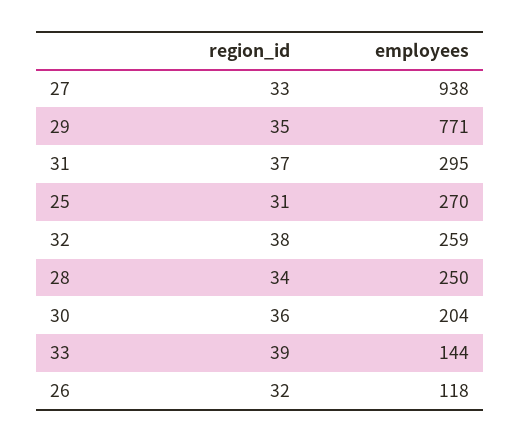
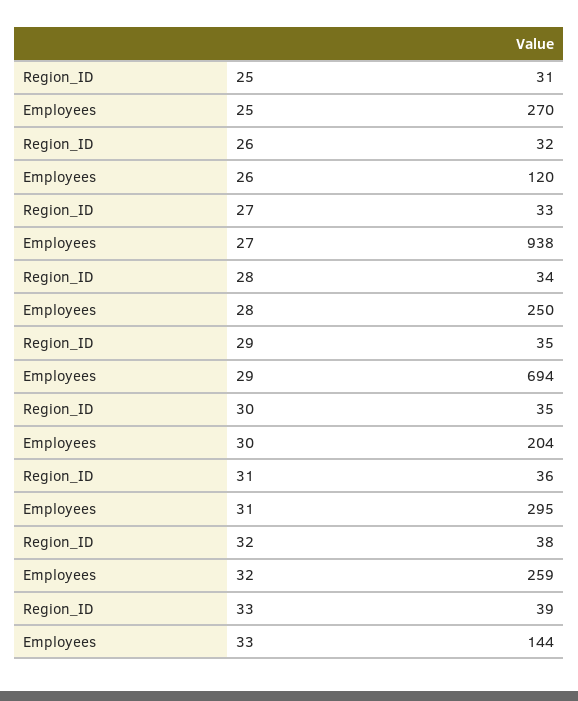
  {
    "region_id": {
      "27": 33,
      "29": 35,
-     "31": 37,
+     "31": 36,
      "25": 31,
      "32": 38,
      "28": 34,
-     "30": 36,
+     "30": 35,
      "33": 39,
      "26": 32
    },
    "employees": {
      "27": 938,
-     "29": 771,
+     "29": 694,
      "31": 295,
      "25": 270,
      "32": 259,
      "28": 250,
      "30": 204,
      "33": 144,
-     "26": 118
+     "26": 120
    }
  }

